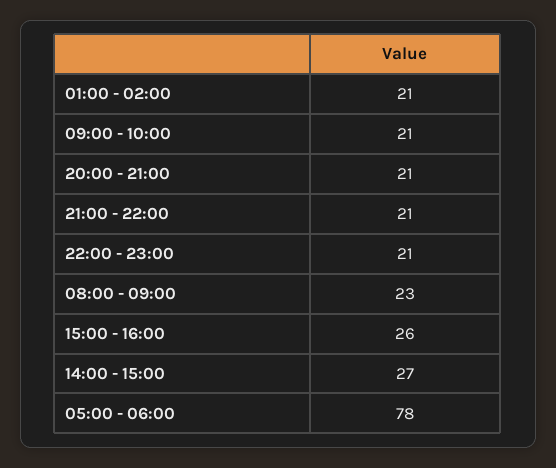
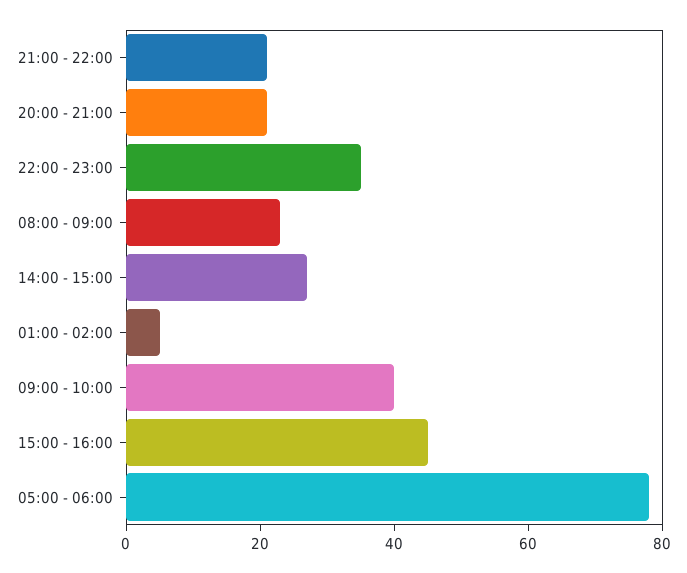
  {
-   "01:00 - 02:00": 21,
+   "01:00 - 02:00": 5,
-   "09:00 - 10:00": 21,
+   "09:00 - 10:00": 40,
    "20:00 - 21:00": 21,
    "21:00 - 22:00": 21,
-   "22:00 - 23:00": 21,
+   "22:00 - 23:00": 35,
    "08:00 - 09:00": 23,
-   "15:00 - 16:00": 26,
+   "15:00 - 16:00": 45,
    "14:00 - 15:00": 27,
    "05:00 - 06:00": 78
  }

